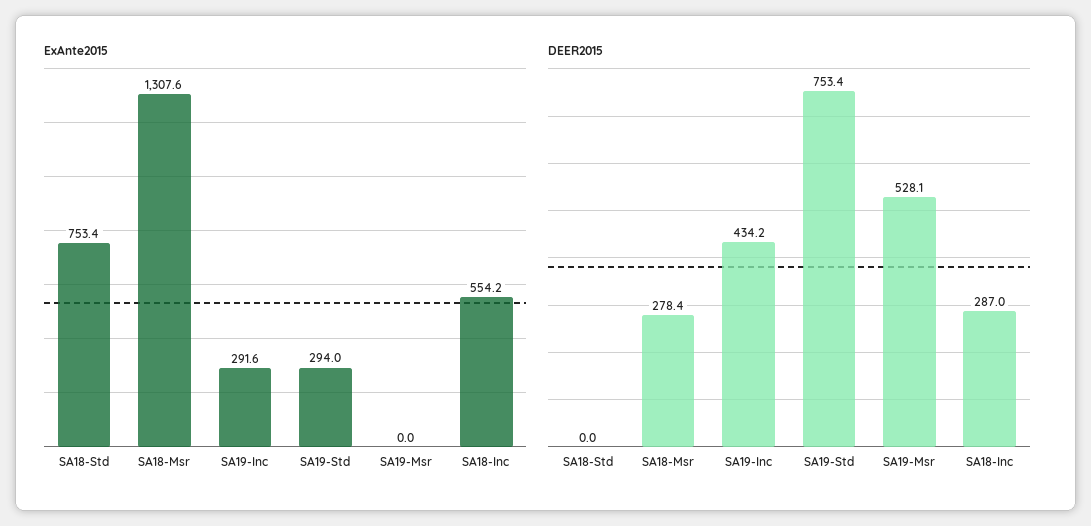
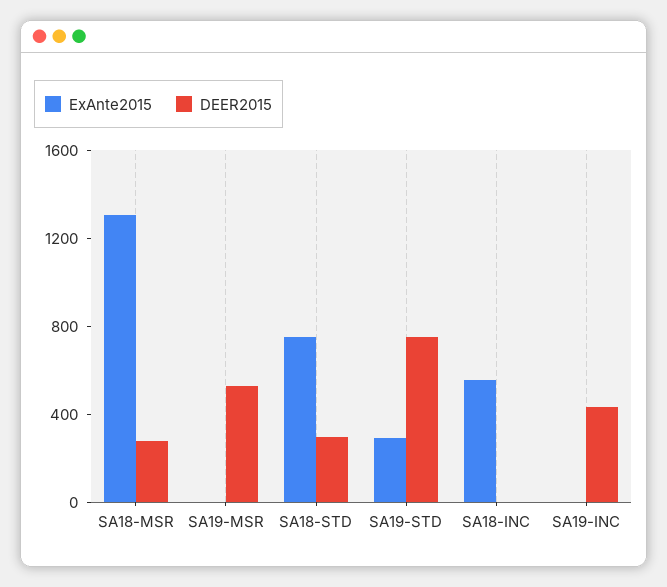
  {
    "ExAnte2015": {
      "SA18-Std": 753.4,
      "SA18-Msr": 1307.6,
-     "SA19-Inc": 291.6,
+     "SA19-Inc": 0,
      "SA19-Std": 294,
      "SA19-Msr": 0,
      "SA18-Inc": 554.2
    },
    "DEER2015": {
-     "SA18-Std": 0,
+     "SA18-Std": 300,
      "SA18-Msr": 278.4,
      "SA19-Inc": 434.2,
      "SA19-Std": 753.4,
      "SA19-Msr": 528.1,
-     "SA18-Inc": 287
+     "SA18-Inc": 0
    }
  }

